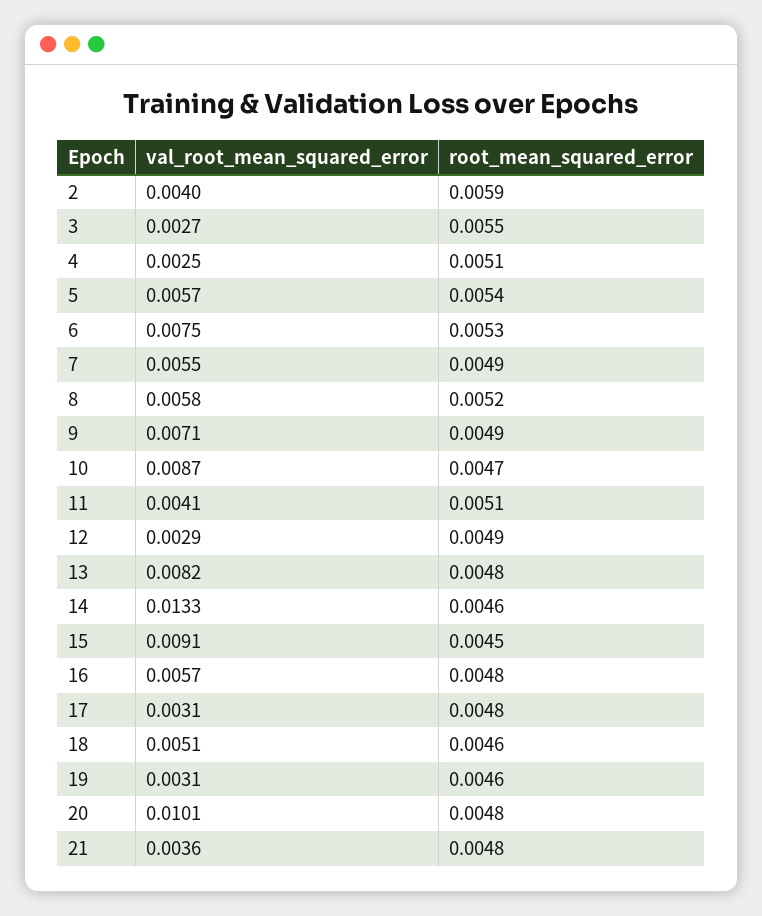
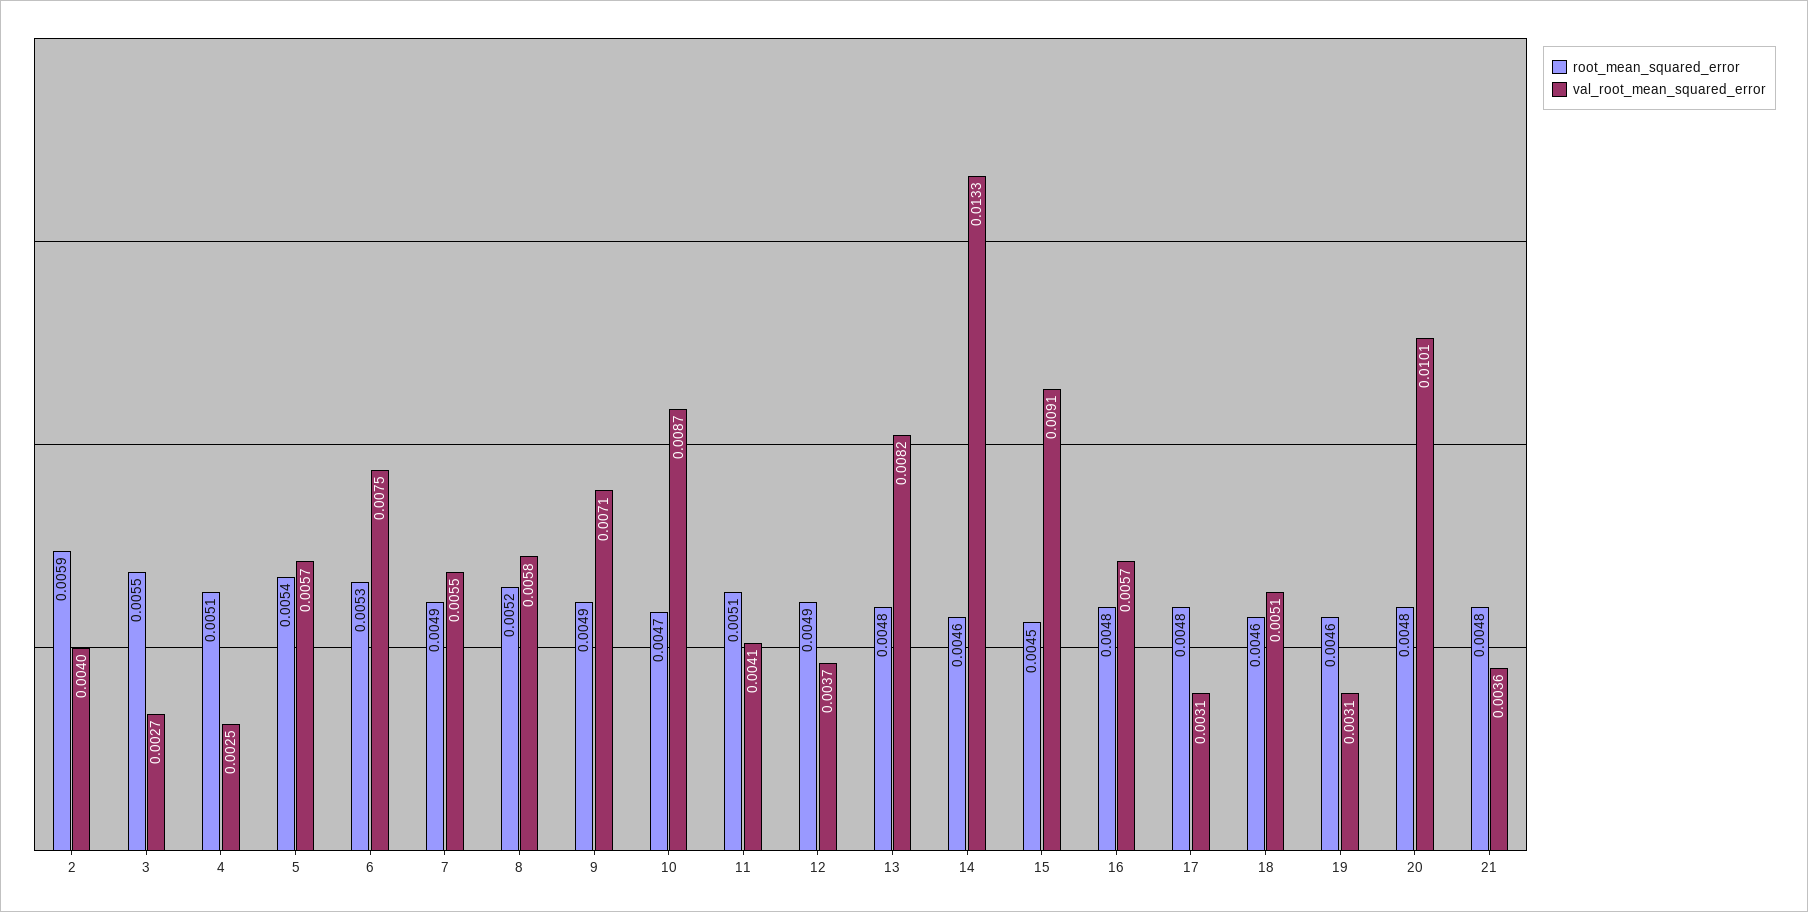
  {
    "val_root_mean_squared_error": {
      "2": 0.004,
      "3": 0.0027,
      "4": 0.0025,
      "5": 0.0057,
      "6": 0.0075,
      "7": 0.0055,
      "8": 0.0058,
      "9": 0.0071,
      "10": 0.0087,
      "11": 0.0041,
-     "12": 0.0029,
+     "12": 0.0037,
      "13": 0.0082,
      "14": 0.0133,
      "15": 0.0091,
      "16": 0.0057,
      "17": 0.0031,
      "18": 0.0051,
      "19": 0.0031,
      "20": 0.0101,
      "21": 0.0036
    },
    "root_mean_squared_error": {
      "2": 0.0059,
      "3": 0.0055,
      "4": 0.0051,
      "5": 0.0054,
      "6": 0.0053,
      "7": 0.0049,
      "8": 0.0052,
      "9": 0.0049,
      "10": 0.0047,
      "11": 0.0051,
      "12": 0.0049,
      "13": 0.0048,
      "14": 0.0046,
      "15": 0.0045,
      "16": 0.0048,
      "17": 0.0048,
      "18": 0.0046,
      "19": 0.0046,
      "20": 0.0048,
      "21": 0.0048
    }
  }

